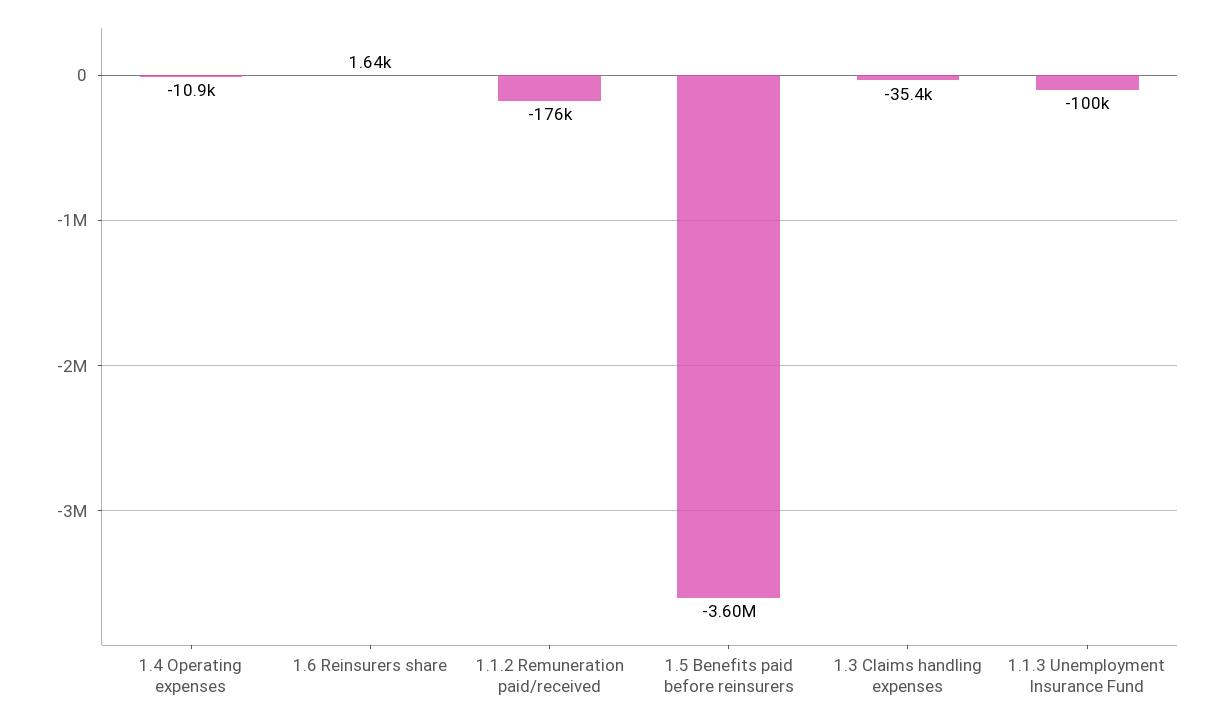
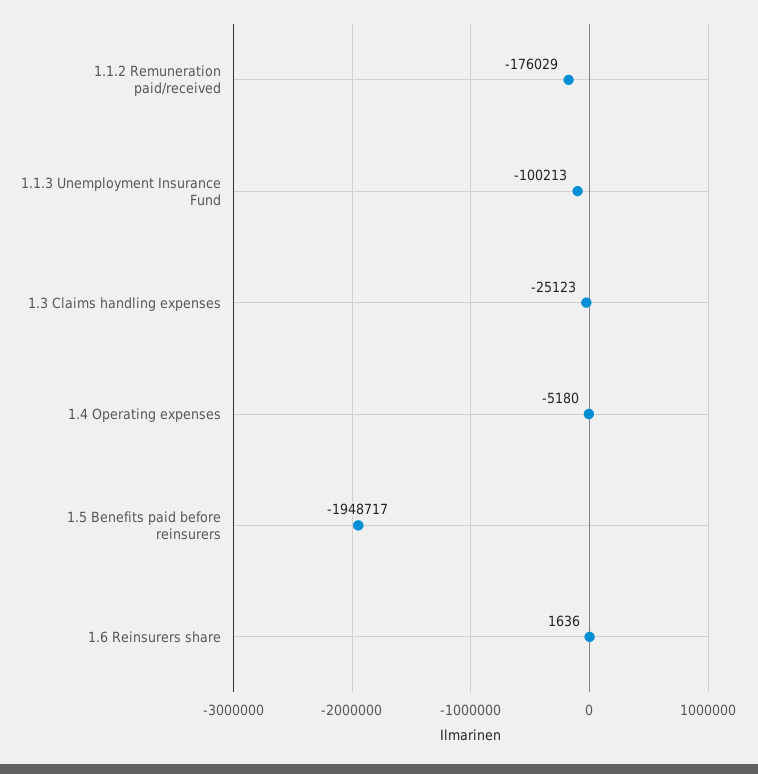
  {
-   "1.4 Operating expenses": -10900,
+   "1.4 Operating expenses": -5180,
    "1.6 Reinsurers share": 1636,
    "1.1.2 Remuneration paid/received": -176029,
-   "1.5 Benefits paid before reinsurers": -3600000,
+   "1.5 Benefits paid before reinsurers": -1948717,
-   "1.3 Claims handling expenses": -35400,
+   "1.3 Claims handling expenses": -25123,
    "1.1.3 Unemployment Insurance Fund": -100213
  }

